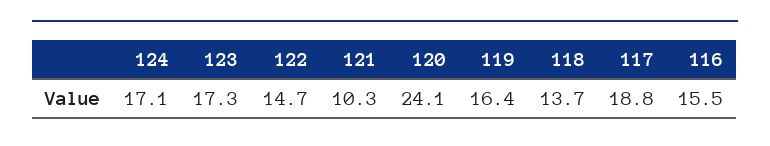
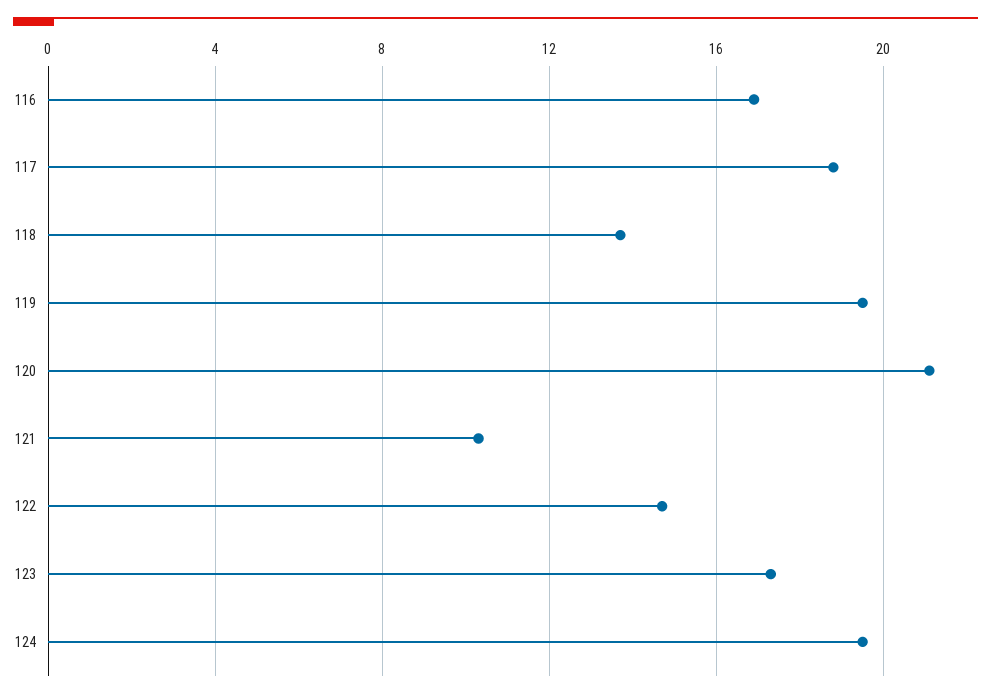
  {
-   "124": 17.1,
+   "124": 19.5,
    "123": 17.3,
    "122": 14.7,
    "121": 10.3,
-   "120": 24.1,
+   "120": 21,
-   "119": 16.4,
+   "119": 19.5,
    "118": 13.7,
    "117": 18.8,
-   "116": 15.5
+   "116": 17
  }

